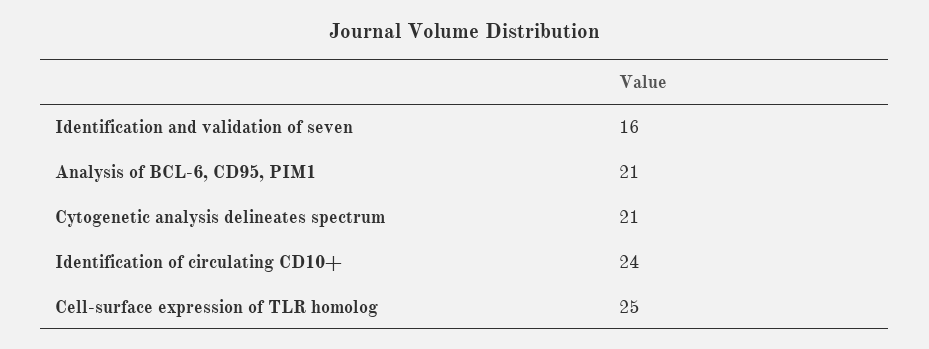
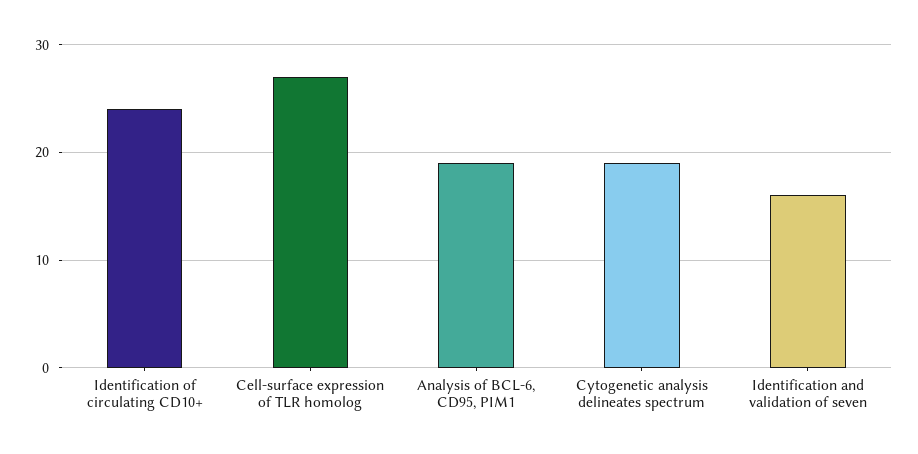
  {
    "Identification and validation of seven": 16,
-   "Analysis of BCL-6, CD95, PIM1": 21,
+   "Analysis of BCL-6, CD95, PIM1": 19,
-   "Cytogenetic analysis delineates spectrum": 21,
+   "Cytogenetic analysis delineates spectrum": 19,
    "Identification of circulating CD10+": 24,
-   "Cell-surface expression of TLR homolog": 25
+   "Cell-surface expression of TLR homolog": 27
  }

